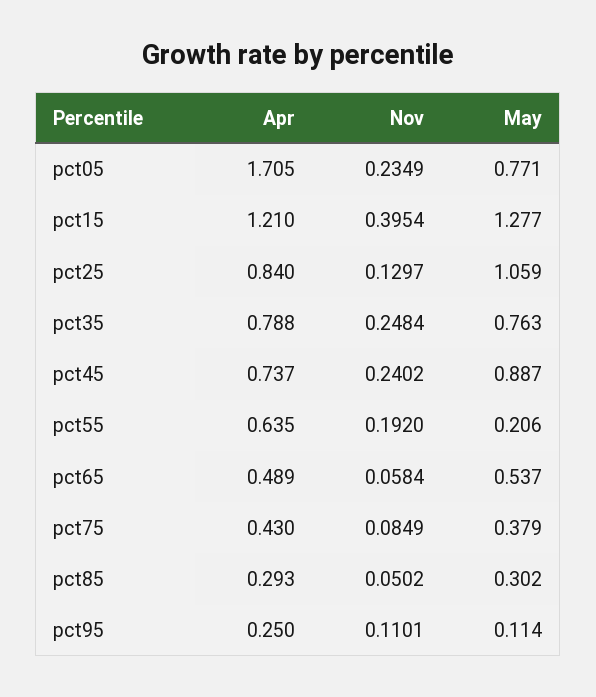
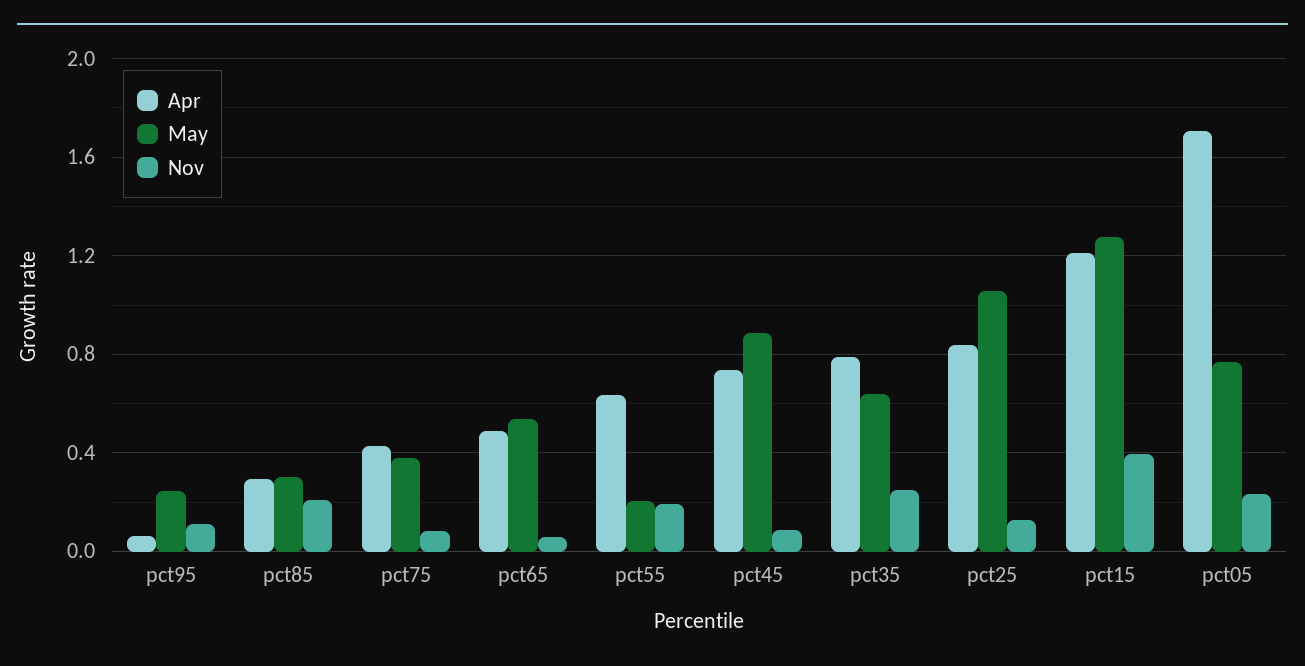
  {
    "Apr": {
      "pct05": 1.705,
      "pct15": 1.21,
      "pct25": 0.84,
      "pct35": 0.788,
      "pct45": 0.737,
      "pct55": 0.635,
      "pct65": 0.489,
      "pct75": 0.43,
      "pct85": 0.293,
-     "pct95": 0.25
+     "pct95": 0.05
    },
    "Nov": {
      "pct05": 0.2349,
      "pct15": 0.3954,
      "pct25": 0.1297,
      "pct35": 0.2484,
-     "pct45": 0.2402,
+     "pct45": 0.1,
      "pct55": 0.192,
      "pct65": 0.0584,
      "pct75": 0.0849,
-     "pct85": 0.0502,
+     "pct85": 0.2,
      "pct95": 0.1101
    },
    "May": {
      "pct05": 0.771,
      "pct15": 1.277,
      "pct25": 1.059,
-     "pct35": 0.763,
+     "pct35": 0.65,
      "pct45": 0.887,
      "pct55": 0.206,
      "pct65": 0.537,
      "pct75": 0.379,
      "pct85": 0.302,
-     "pct95": 0.114
+     "pct95": 0.25
    }
  }

